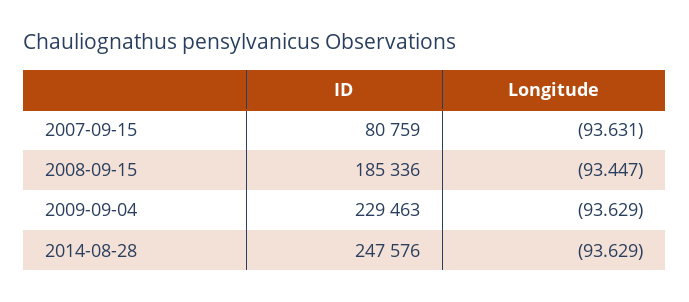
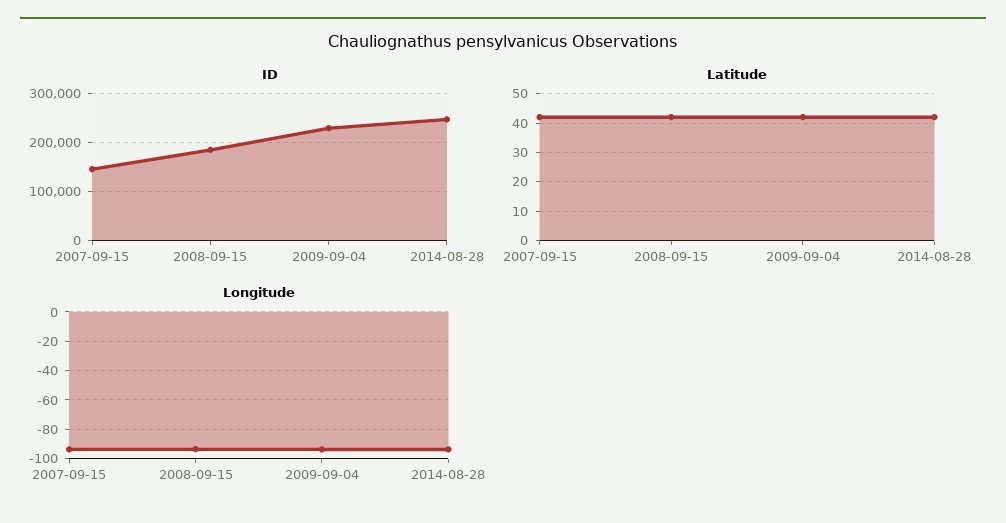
  {
    "ID": {
-     "2007-09-15": 80759,
+     "2007-09-15": 140000,
      "2008-09-15": 185336,
      "2009-09-04": 229463,
      "2014-08-28": 247576
    },
    "Longitude": {
      "2007-09-15": -93.631,
      "2008-09-15": -93.447,
      "2009-09-04": -93.629,
      "2014-08-28": -93.629
-   }
+   },
+   "Latitude": {
+     "2007-09-15": 42.5,
+     "2008-09-15": 42.5,
+     "2009-09-04": 42.5,
+     "2014-08-28": 42.5
+   }
  }

